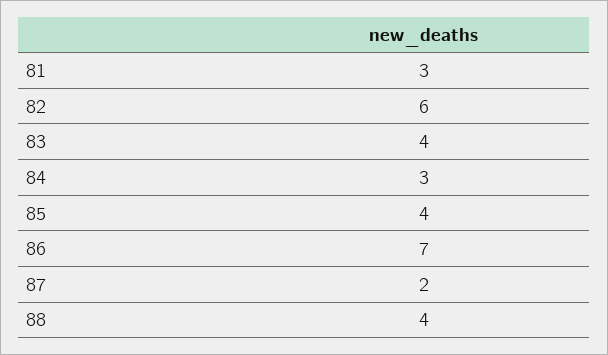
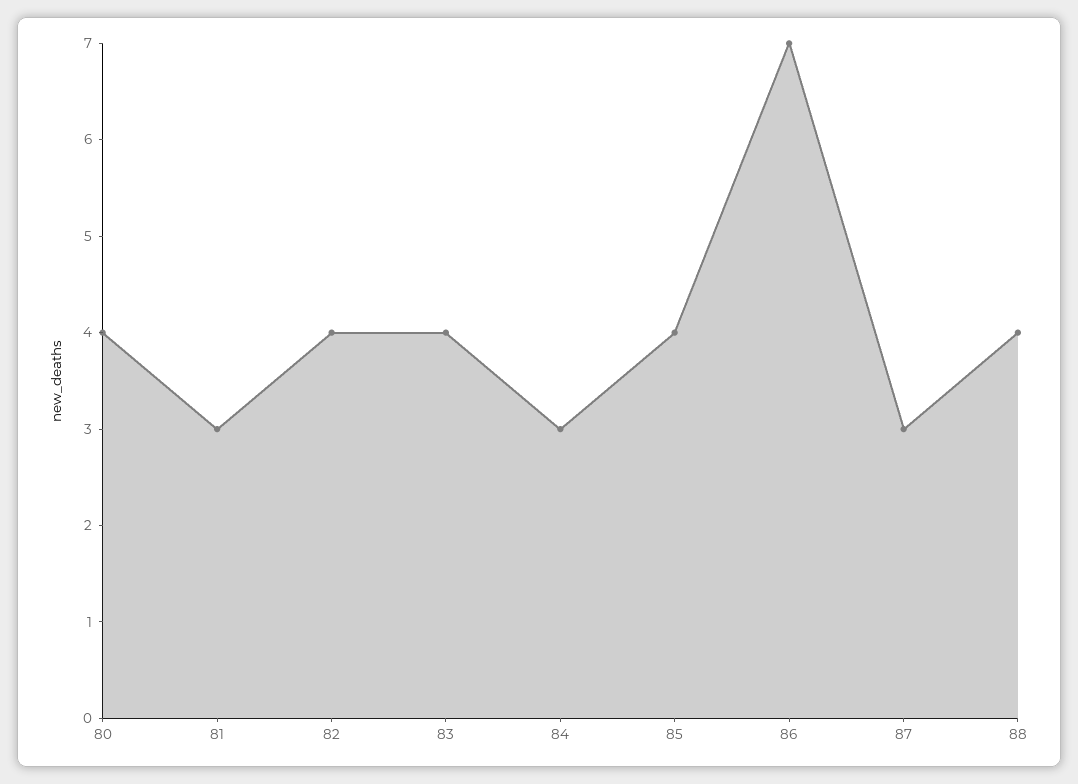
  {
    "81": 3,
-   "82": 6,
+   "82": 4,
    "83": 4,
    "84": 3,
    "85": 4,
    "86": 7,
-   "87": 2,
+   "87": 3,
-   "88": 4
+   "88": 4,
+   "80": 4
  }

